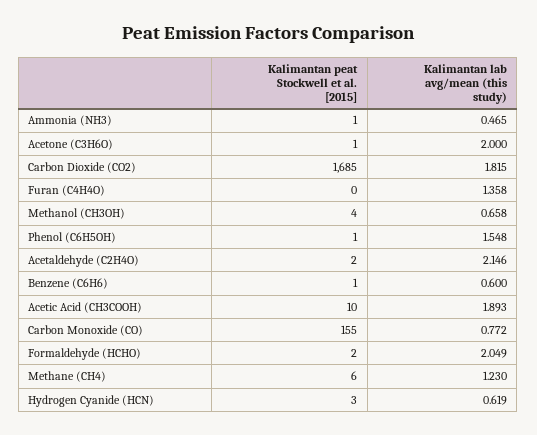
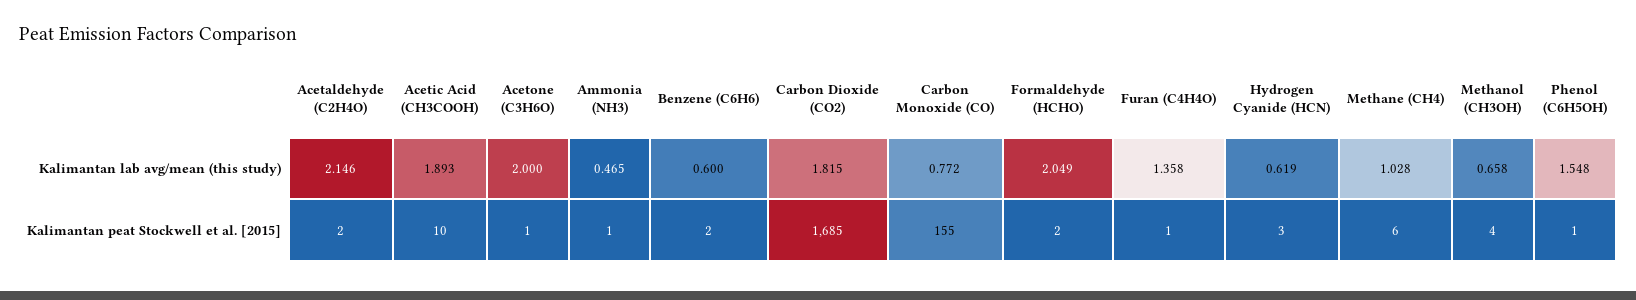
  {
    "Kalimantan peat Stockwell et al. [2015]": {
      "Ammonia (NH3)": 1,
      "Acetone (C3H6O)": 1,
      "Carbon Dioxide (CO2)": 1685,
-     "Furan (C4H4O)": 0,
+     "Furan (C4H4O)": 1,
      "Methanol (CH3OH)": 4,
      "Phenol (C6H5OH)": 1,
      "Acetaldehyde (C2H4O)": 2,
-     "Benzene (C6H6)": 1,
+     "Benzene (C6H6)": 2,
      "Acetic Acid (CH3COOH)": 10,
      "Carbon Monoxide (CO)": 155,
      "Formaldehyde (HCHO)": 2,
      "Methane (CH4)": 6,
      "Hydrogen Cyanide (HCN)": 3
    },
    "Kalimantan lab avg/mean (this study)": {
      "Ammonia (NH3)": 0.465,
      "Acetone (C3H6O)": 2,
      "Carbon Dioxide (CO2)": 1.815,
      "Furan (C4H4O)": 1.358,
      "Methanol (CH3OH)": 0.658,
      "Phenol (C6H5OH)": 1.548,
      "Acetaldehyde (C2H4O)": 2.146,
      "Benzene (C6H6)": 0.6,
      "Acetic Acid (CH3COOH)": 1.893,
      "Carbon Monoxide (CO)": 0.772,
      "Formaldehyde (HCHO)": 2.049,
-     "Methane (CH4)": 1.23,
+     "Methane (CH4)": 1.028,
      "Hydrogen Cyanide (HCN)": 0.619
    }
  }

